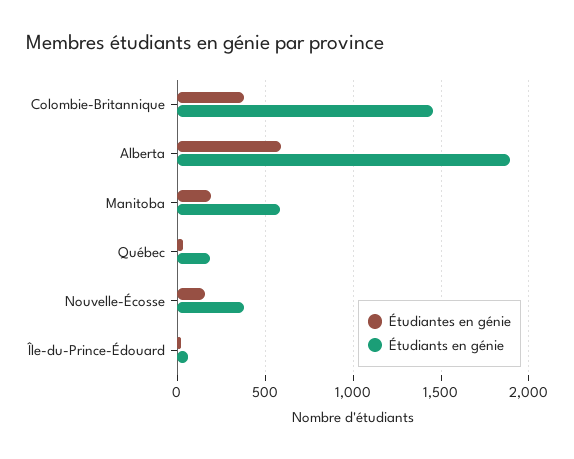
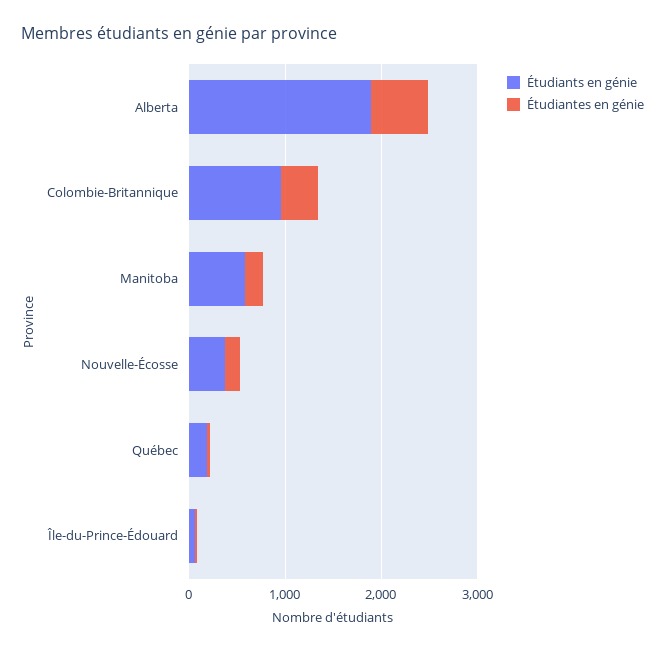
  {
    "Étudiantes en génie": {
      "Colombie-Britannique": 400,
      "Alberta": 600,
      "Manitoba": 200,
      "Québec": 50,
      "Nouvelle-Écosse": 150,
      "Île-du-Prince-Édouard": 0
    },
    "Étudiants en génie": {
-     "Colombie-Britannique": 1450,
+     "Colombie-Britannique": 1000,
      "Alberta": 1900,
      "Manitoba": 600,
      "Québec": 200,
      "Nouvelle-Écosse": 400,
      "Île-du-Prince-Édouard": 50
    }
  }

